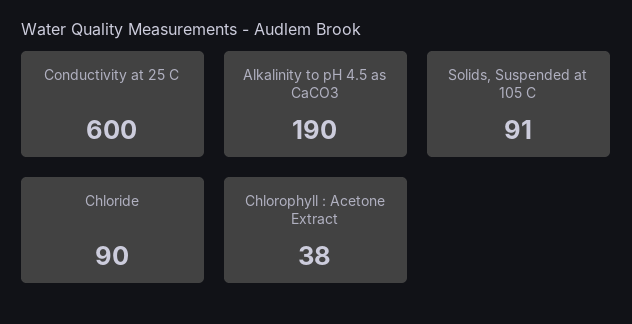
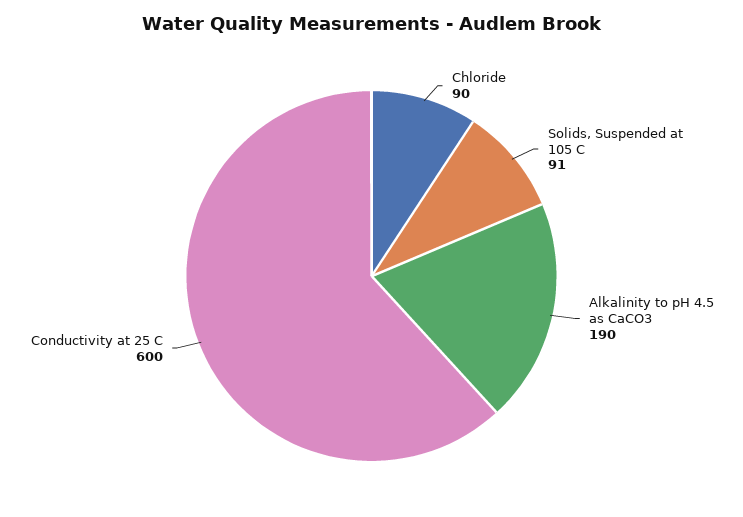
  {
    "Conductivity at 25 C": 600,
    "Alkalinity to pH 4.5 as CaCO3": 190,
    "Solids, Suspended at 105 C": 91,
-   "Chloride": 90,
+   "Chloride": 90
-   "Chlorophyll : Acetone Extract": 38
  }

